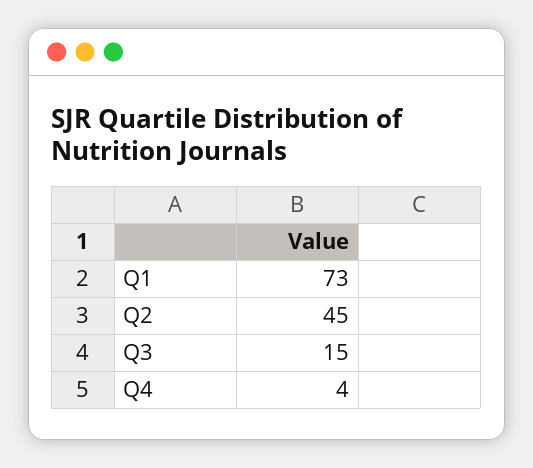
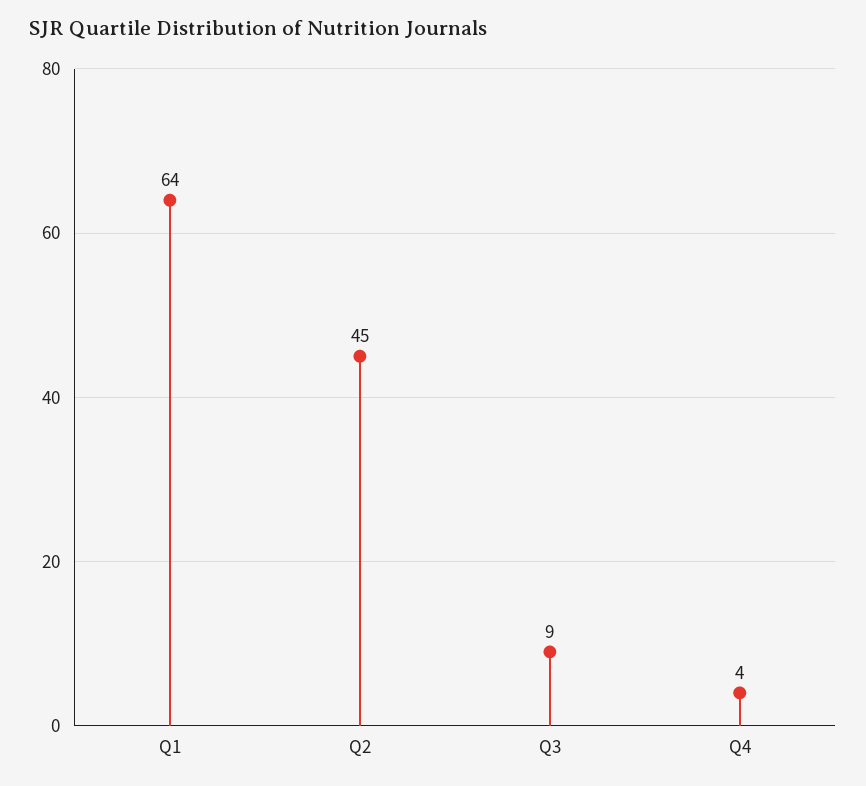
  {
-   "Q1": 73,
+   "Q1": 64,
    "Q2": 45,
-   "Q3": 15,
+   "Q3": 9,
    "Q4": 4
  }

